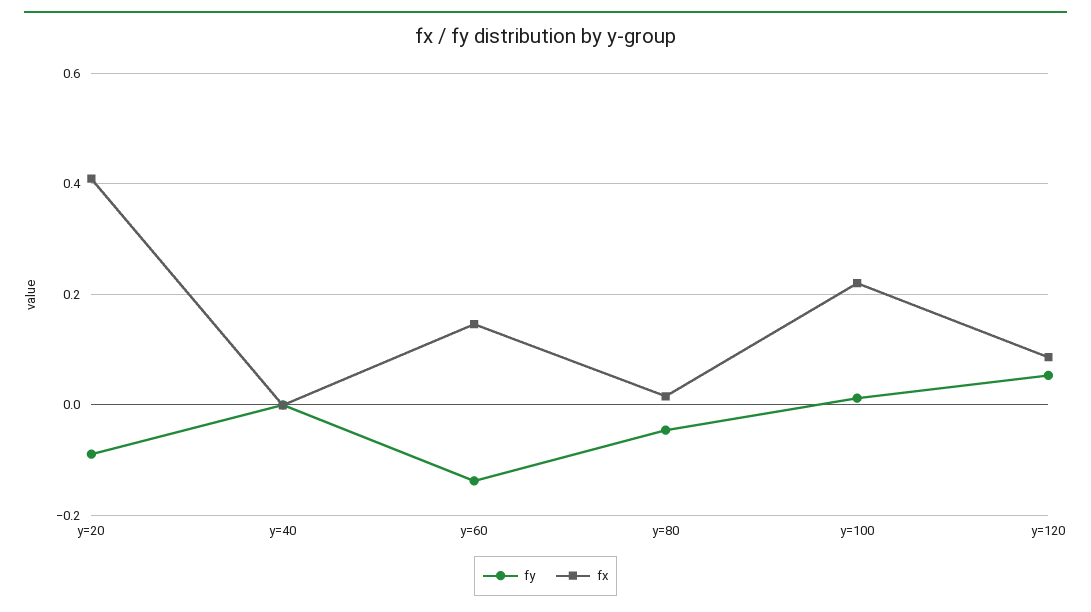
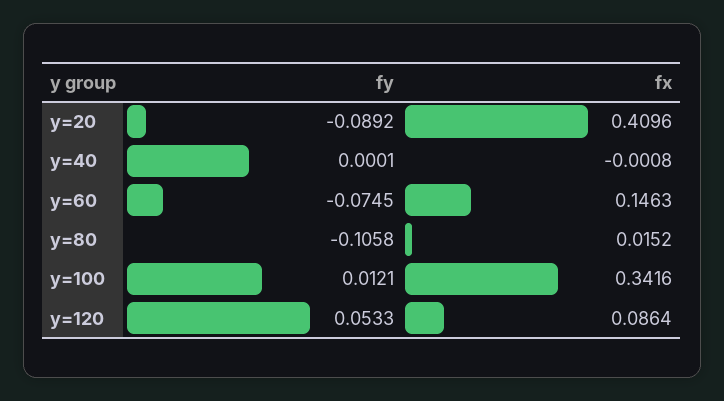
  {
    "fy": {
      "y=20": -0.0892,
      "y=40": 0.0001,
-     "y=60": -0.14,
+     "y=60": -0.0745,
-     "y=80": -0.04,
+     "y=80": -0.1058,
      "y=100": 0.0121,
      "y=120": 0.0533
    },
    "fx": {
      "y=20": 0.4096,
      "y=40": -0.0008,
      "y=60": 0.1463,
      "y=80": 0.0152,
-     "y=100": 0.22,
+     "y=100": 0.3416,
      "y=120": 0.0864
    }
  }

